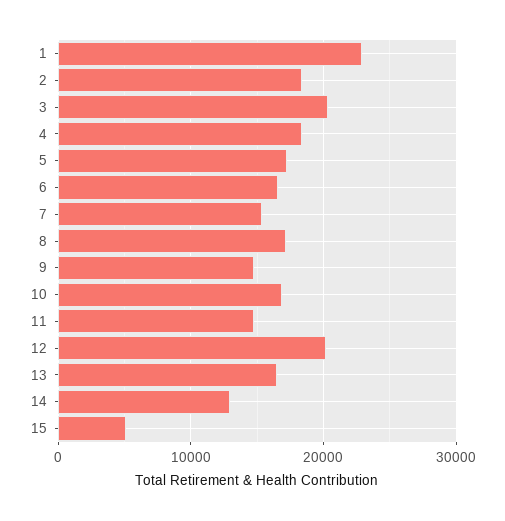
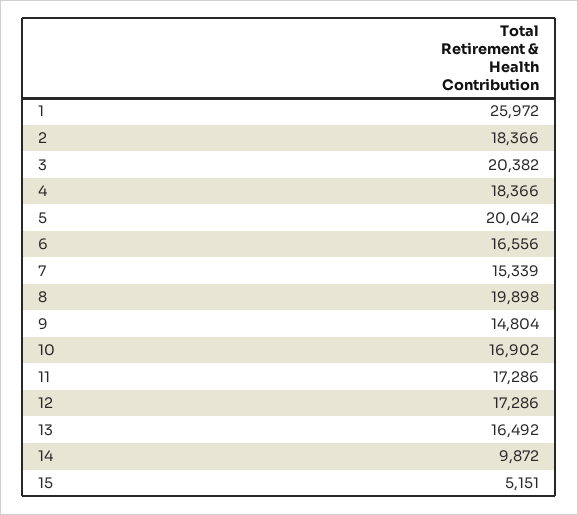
  {
-   "1": 23000,
+   "1": 25972,
    "2": 18366,
    "3": 20382,
    "4": 18366,
-   "5": 17000,
+   "5": 20042,
    "6": 16556,
    "7": 15339,
-   "8": 17000,
+   "8": 19898,
    "9": 14804,
    "10": 16902,
-   "11": 15000,
+   "11": 17286,
-   "12": 20000,
+   "12": 17286,
    "13": 16492,
-   "14": 13000,
+   "14": 9872,
    "15": 5151
  }

